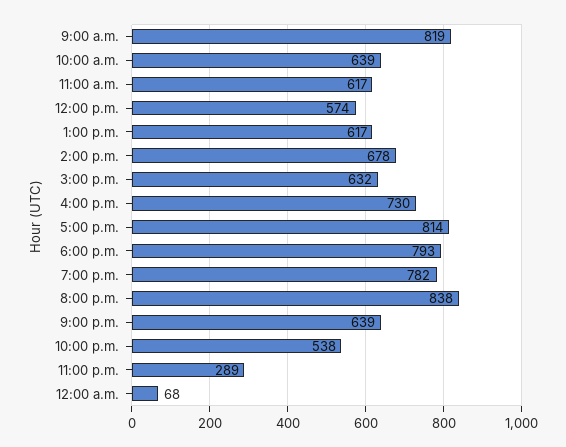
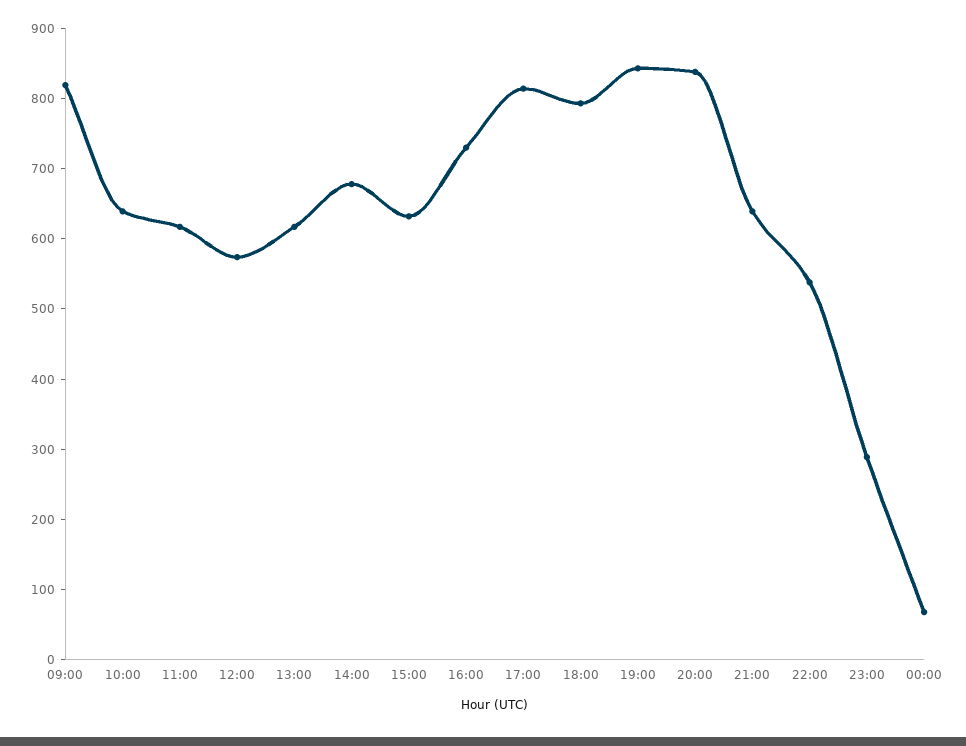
  {
    "9:00 a.m.": 819,
    "10:00 a.m.": 639,
    "11:00 a.m.": 617,
    "12:00 p.m.": 574,
    "1:00 p.m.": 617,
    "2:00 p.m.": 678,
    "3:00 p.m.": 632,
    "4:00 p.m.": 730,
    "5:00 p.m.": 814,
    "6:00 p.m.": 793,
-   "7:00 p.m.": 782,
+   "7:00 p.m.": 840,
    "8:00 p.m.": 838,
    "9:00 p.m.": 639,
    "10:00 p.m.": 538,
    "11:00 p.m.": 289,
    "12:00 a.m.": 68
  }

